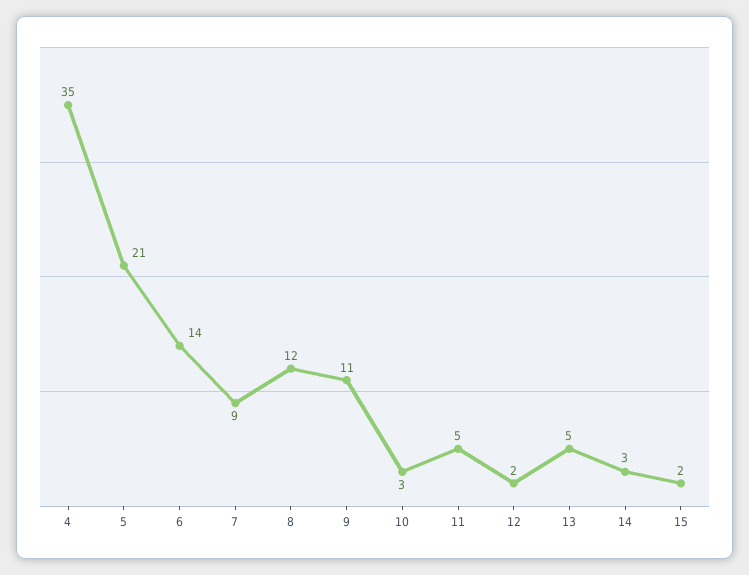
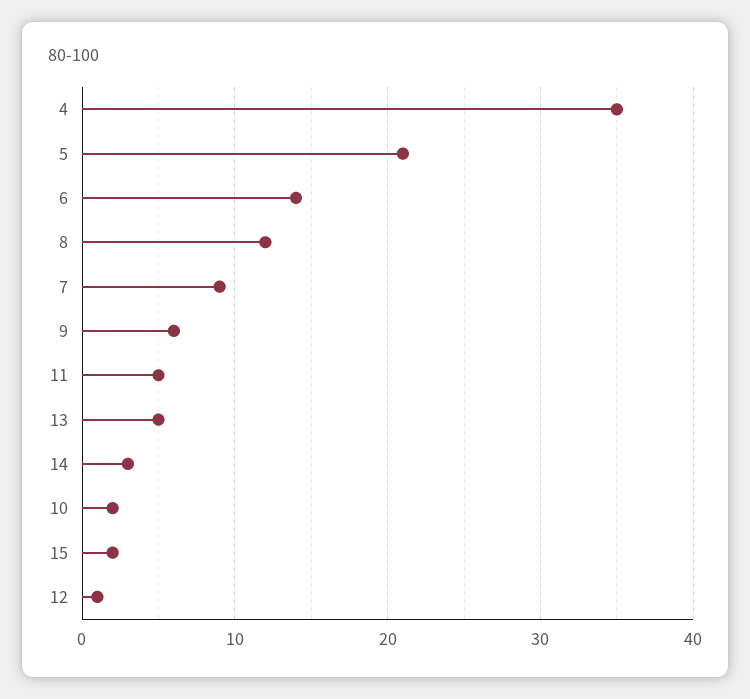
  {
    "4": 35,
    "5": 21,
    "6": 14,
    "7": 9,
    "8": 12,
-   "9": 11,
+   "9": 6,
-   "10": 3,
+   "10": 2,
    "11": 5,
-   "12": 2,
+   "12": 1,
    "13": 5,
    "14": 3,
    "15": 2
  }

